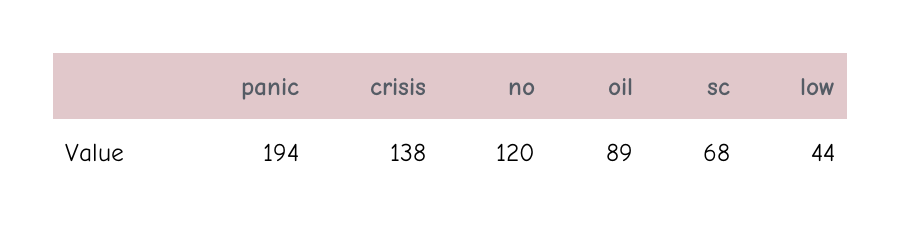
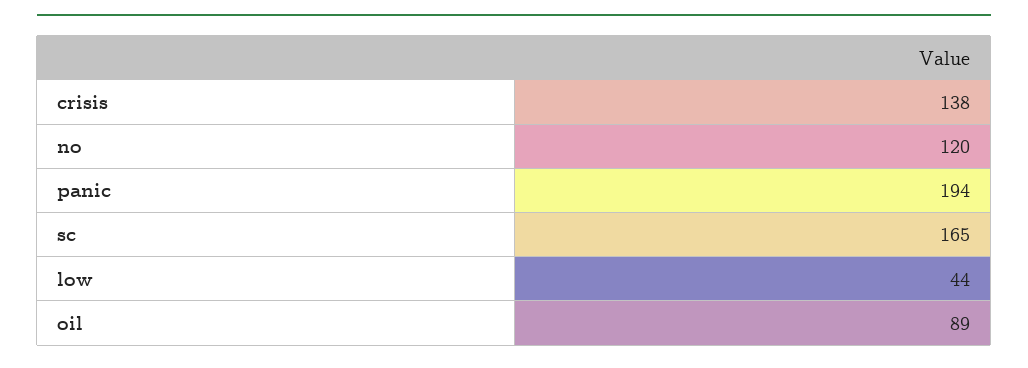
  {
    "panic": 194,
    "crisis": 138,
    "no": 120,
    "oil": 89,
-   "sc": 68,
+   "sc": 165,
    "low": 44
  }

